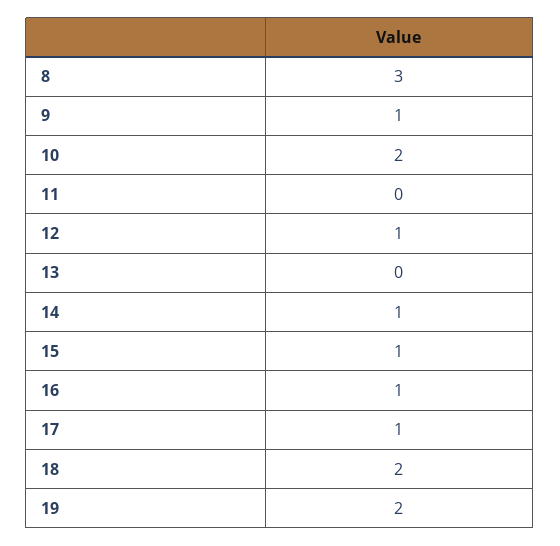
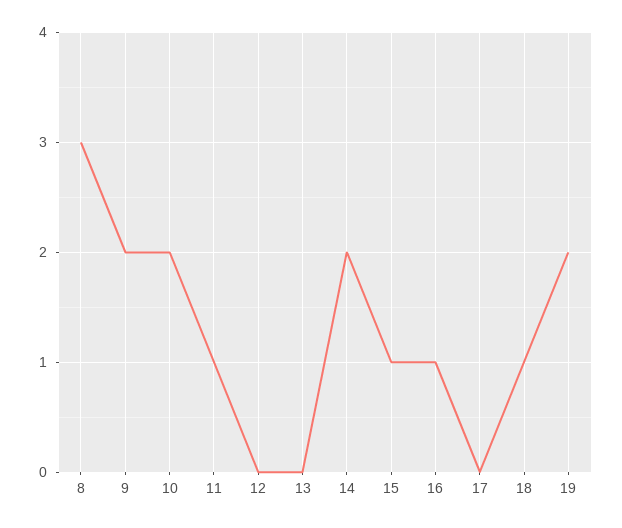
  {
    "8": 3,
-   "9": 1,
+   "9": 2,
    "10": 2,
-   "11": 0,
+   "11": 1,
-   "12": 1,
+   "12": 0,
    "13": 0,
-   "14": 1,
+   "14": 2,
    "15": 1,
    "16": 1,
-   "17": 1,
+   "17": 0,
-   "18": 2,
+   "18": 1,
    "19": 2
  }

